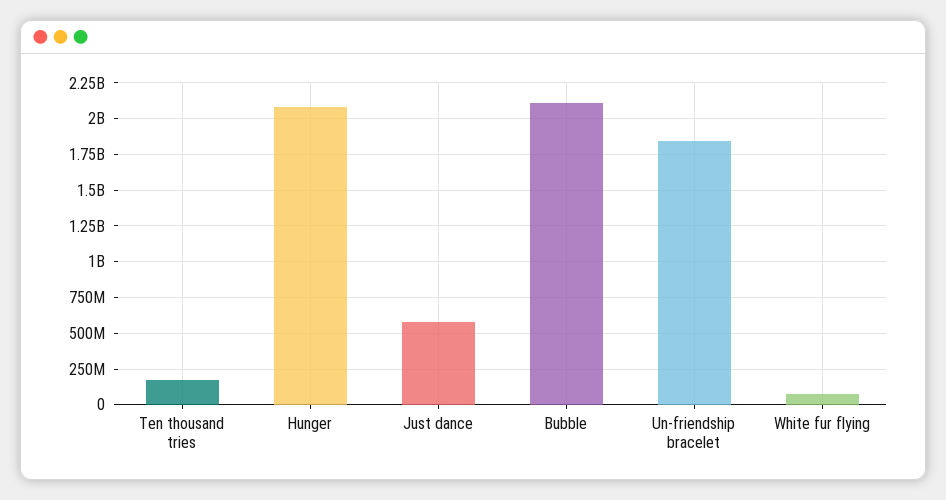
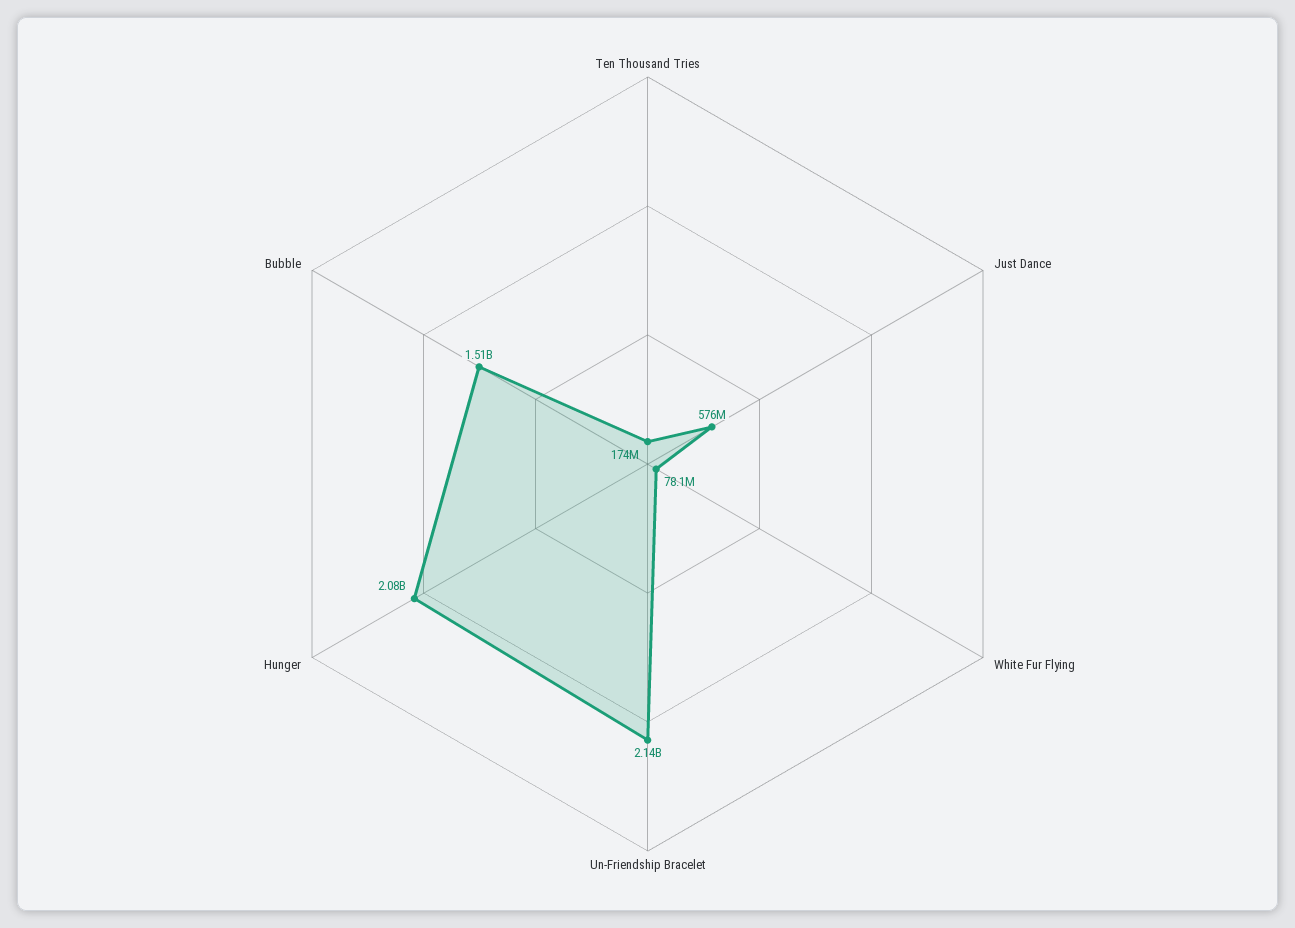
  {
    "Ten thousand tries": 174000000,
    "Hunger": 2080000000,
    "Just dance": 576000000,
-   "Bubble": 2100000000,
+   "Bubble": 1510000000,
-   "Un-friendship bracelet": 1850000000,
+   "Un-friendship bracelet": 2140000000,
    "White fur flying": 78100000
  }

